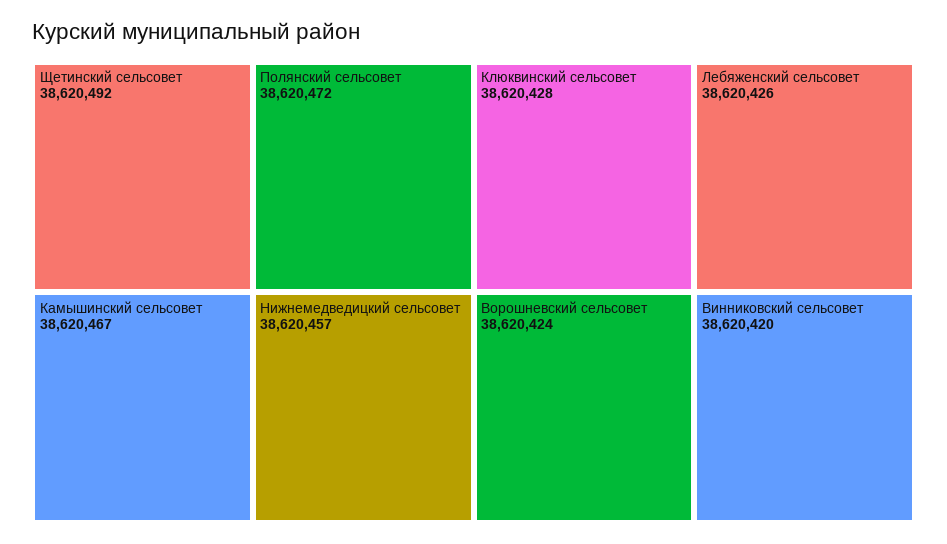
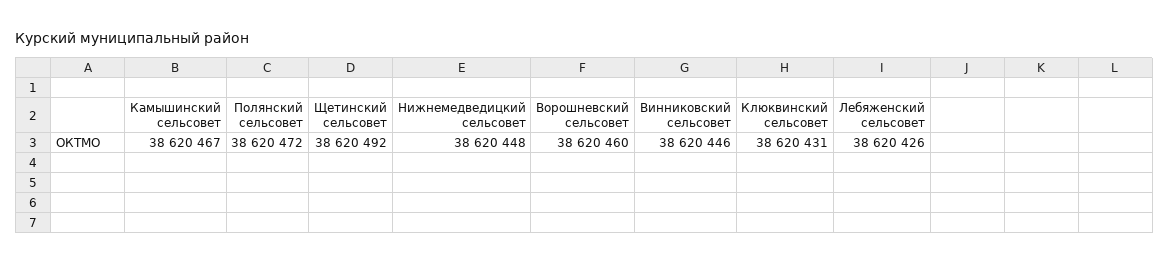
  {
    "Щетинский сельсовет": 38620492,
    "Полянский сельсовет": 38620472,
    "Камышинский сельсовет": 38620467,
-   "Нижнемедведицкий сельсовет": 38620457,
+   "Нижнемедведицкий сельсовет": 38620448,
-   "Клюквинский сельсовет": 38620428,
+   "Клюквинский сельсовет": 38620431,
    "Лебяженский сельсовет": 38620426,
-   "Ворошневский сельсовет": 38620424,
+   "Ворошневский сельсовет": 38620460,
-   "Винниковский сельсовет": 38620420
+   "Винниковский сельсовет": 38620446
  }

